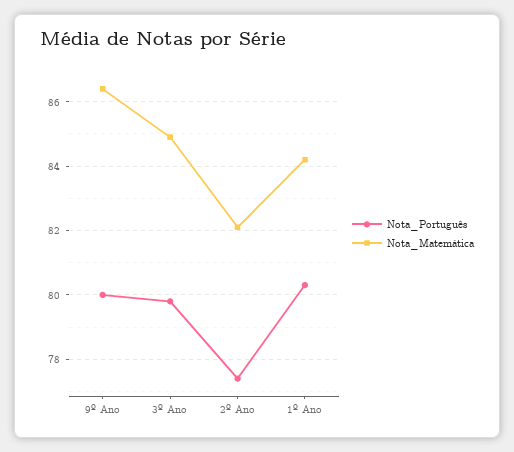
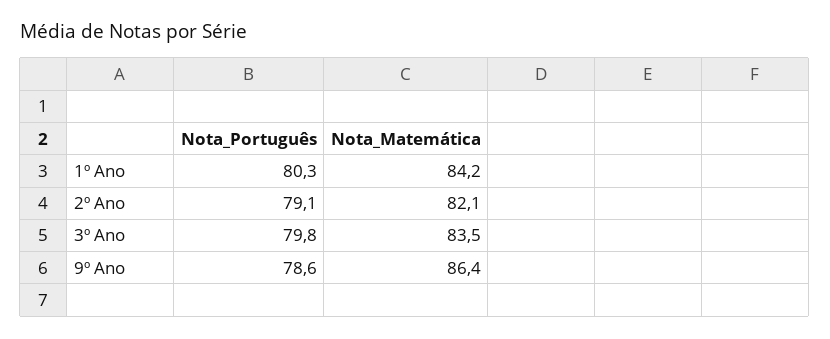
  {
    "Nota_Português": {
-     "9º Ano": 80,
+     "9º Ano": 78.6,
      "3º Ano": 79.8,
-     "2º Ano": 77.5,
+     "2º Ano": 79.1,
      "1º Ano": 80.3
    },
    "Nota_Matemática": {
      "9º Ano": 86.4,
-     "3º Ano": 85,
+     "3º Ano": 83.5,
      "2º Ano": 82.1,
      "1º Ano": 84.2
    }
  }

